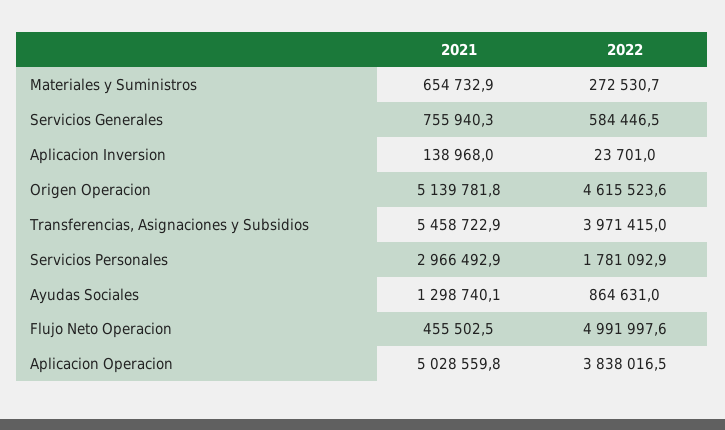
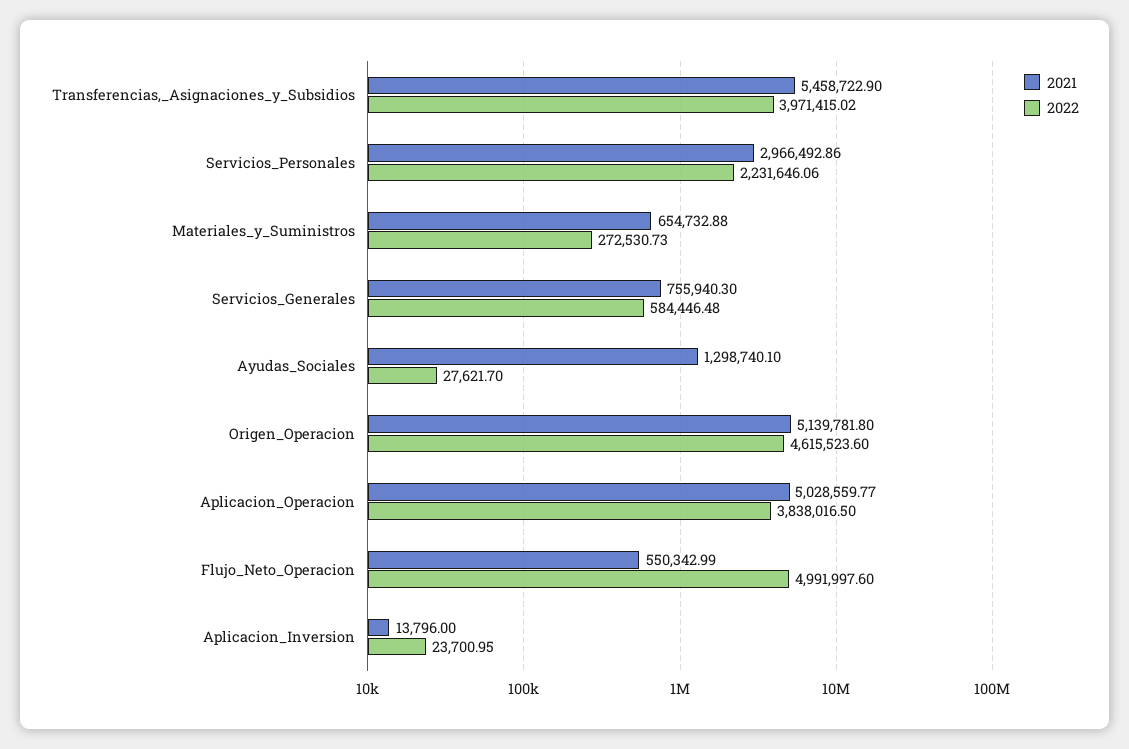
  {
    "2021": {
      "Materiales y Suministros": 654732.88,
      "Servicios Generales": 755940.3,
-     "Aplicacion Inversion": 138968,
+     "Aplicacion Inversion": 13796,
      "Origen Operacion": 5139781.8,
      "Transferencias, Asignaciones y Subsidios": 5458722.9,
      "Servicios Personales": 2966492.86,
      "Ayudas Sociales": 1298740.1,
-     "Flujo Neto Operacion": 455502.5,
+     "Flujo Neto Operacion": 550342.99,
      "Aplicacion Operacion": 5028559.77
    },
    "2022": {
      "Materiales y Suministros": 272530.73,
      "Servicios Generales": 584446.48,
      "Aplicacion Inversion": 23700.95,
      "Origen Operacion": 4615523.6,
      "Transferencias, Asignaciones y Subsidios": 3971415.02,
-     "Servicios Personales": 1781092.9,
+     "Servicios Personales": 2231646.06,
-     "Ayudas Sociales": 864631,
+     "Ayudas Sociales": 27621.7,
      "Flujo Neto Operacion": 4991997.6,
      "Aplicacion Operacion": 3838016.5
    }
  }

